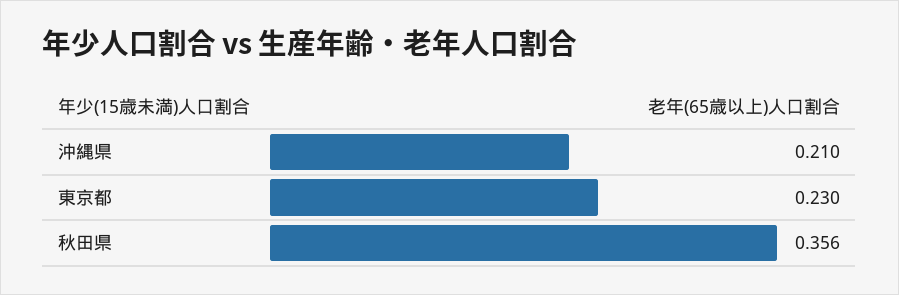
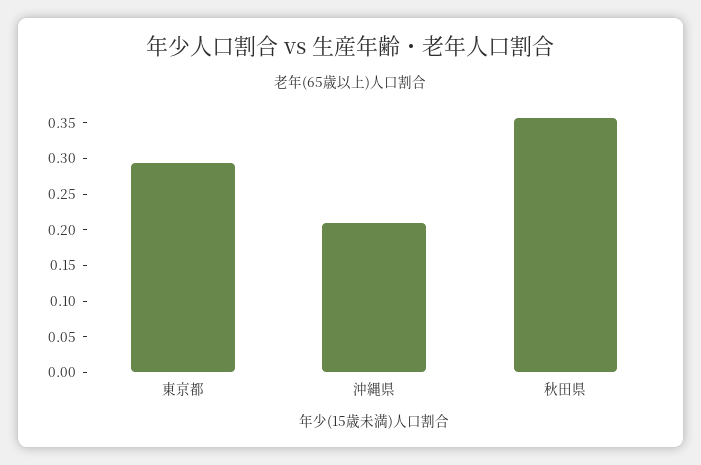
  {
    "沖縄県": 0.21,
-   "東京都": 0.23,
+   "東京都": 0.3,
    "秋田県": 0.356
  }

